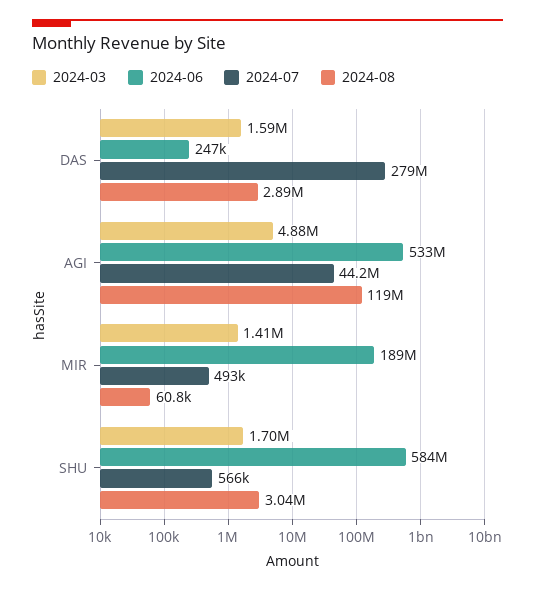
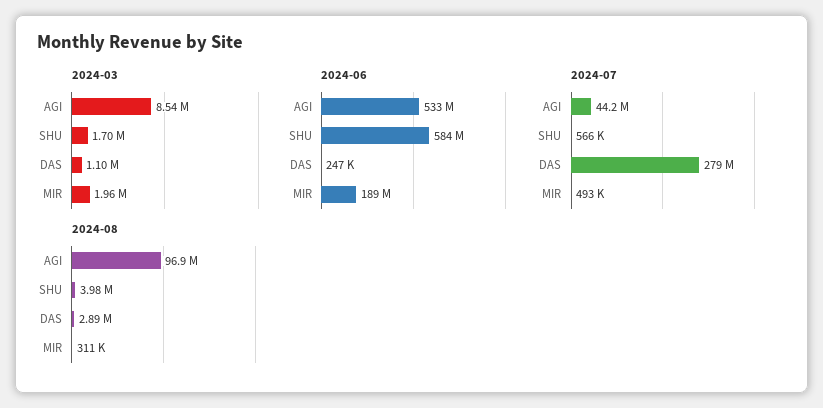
  {
    "2024-03": {
-     "DAS": 1590000,
+     "DAS": 1100000,
-     "AGI": 4880000,
+     "AGI": 8540000,
-     "MIR": 1410000,
+     "MIR": 1960000,
      "SHU": 1700000
    },
    "2024-06": {
      "DAS": 247000,
      "AGI": 533000000,
      "MIR": 189000000,
      "SHU": 584000000
    },
    "2024-07": {
      "DAS": 279000000,
      "AGI": 44200000,
      "MIR": 493000,
      "SHU": 566000
    },
    "2024-08": {
      "DAS": 2890000,
-     "AGI": 119000000,
+     "AGI": 96900000,
-     "MIR": 60800,
+     "MIR": 311000,
-     "SHU": 3040000
+     "SHU": 3980000
    }
  }

